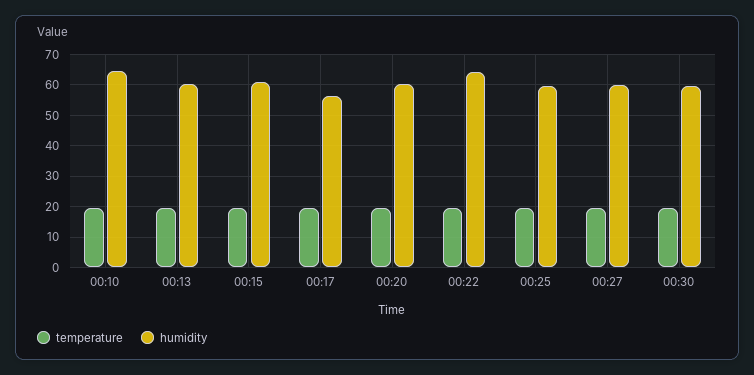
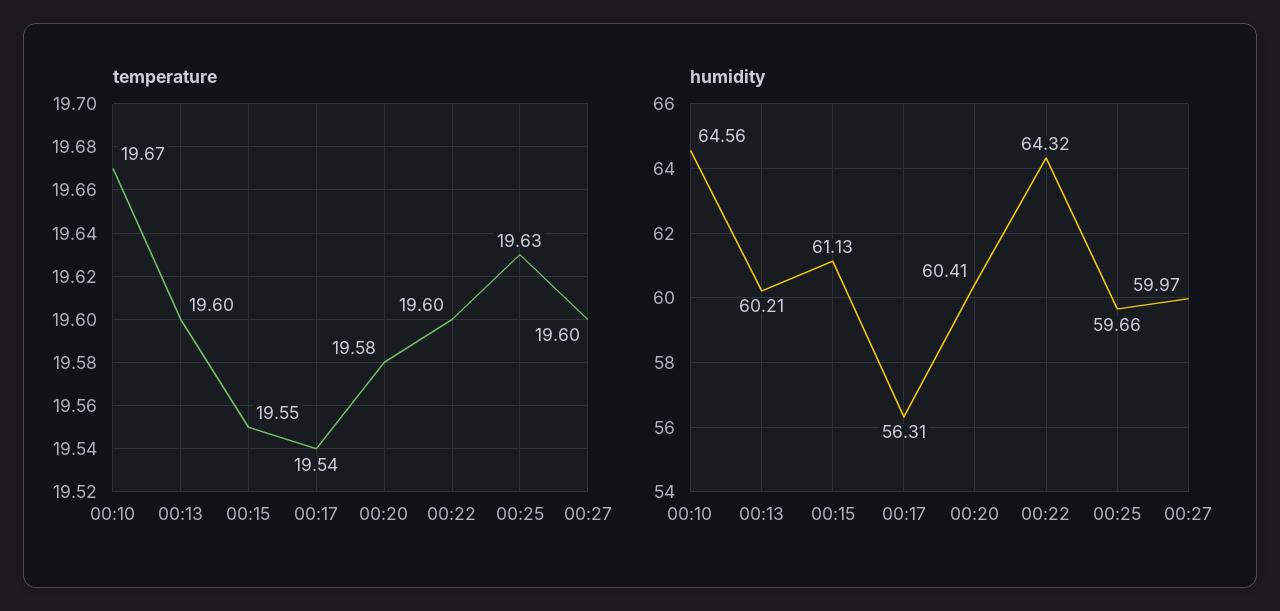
  {
    "temperature": {
      "00:10": 19.67,
      "00:13": 19.6,
      "00:15": 19.55,
      "00:17": 19.54,
      "00:20": 19.58,
      "00:22": 19.6,
      "00:25": 19.63,
-     "00:27": 19.6,
+     "00:27": 19.6
-     "00:30": 20
    },
    "humidity": {
      "00:10": 64.56,
      "00:13": 60.21,
      "00:15": 61.13,
      "00:17": 56.31,
      "00:20": 60.41,
      "00:22": 64.32,
      "00:25": 59.66,
-     "00:27": 59.97,
+     "00:27": 59.97
-     "00:30": 60
    }
  }

